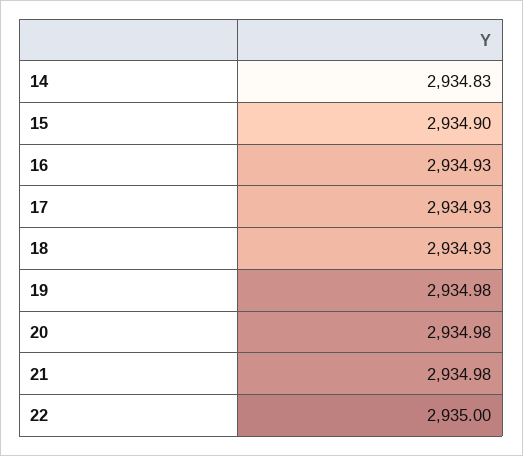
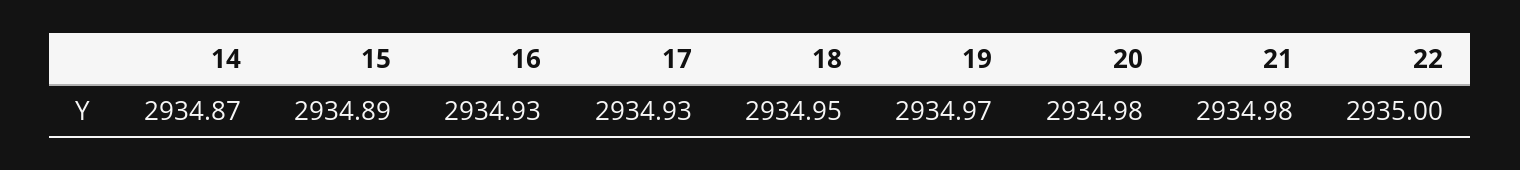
  {
-   "14": 2934.83,
+   "14": 2934.87,
-   "15": 2934.9,
+   "15": 2934.89,
    "16": 2934.93,
    "17": 2934.93,
-   "18": 2934.93,
+   "18": 2934.95,
-   "19": 2934.98,
+   "19": 2934.97,
    "20": 2934.98,
    "21": 2934.98,
    "22": 2935
  }

